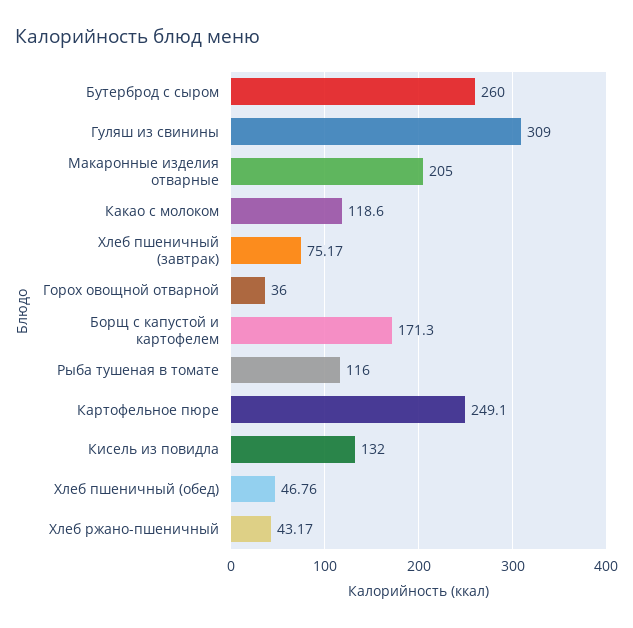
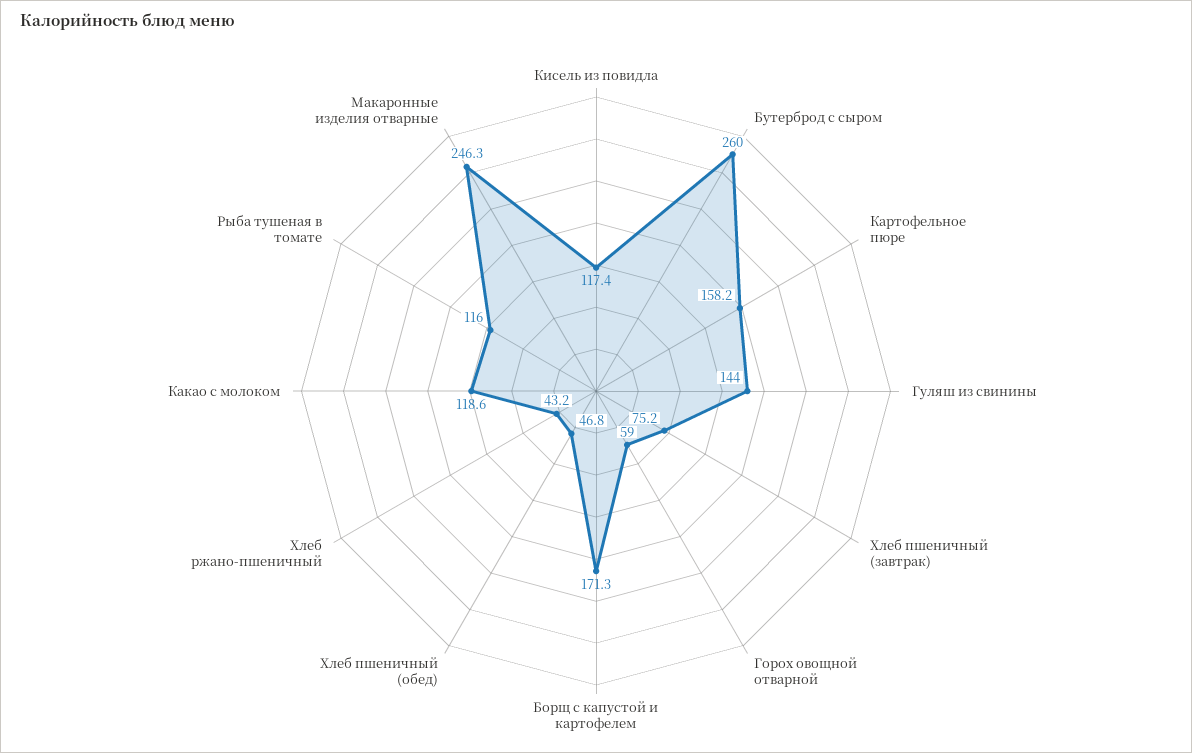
  {
    "Бутерброд с сыром": 260,
-   "Гуляш из свинины": 309,
+   "Гуляш из свинины": 144,
-   "Макаронные изделия отварные": 205,
+   "Макаронные изделия отварные": 246.3,
    "Какао с молоком": 118.6,
    "Хлеб пшеничный (завтрак)": 75.17,
-   "Горох овощной отварной": 36,
+   "Горох овощной отварной": 59,
    "Борщ с капустой и картофелем": 171.3,
    "Рыба тушеная в томате": 116,
-   "Картофельное пюре": 249.1,
+   "Картофельное пюре": 158.2,
-   "Кисель из повидла": 132,
+   "Кисель из повидла": 117.4,
    "Хлеб пшеничный (обед)": 46.76,
    "Хлеб ржано-пшеничный": 43.17
  }

